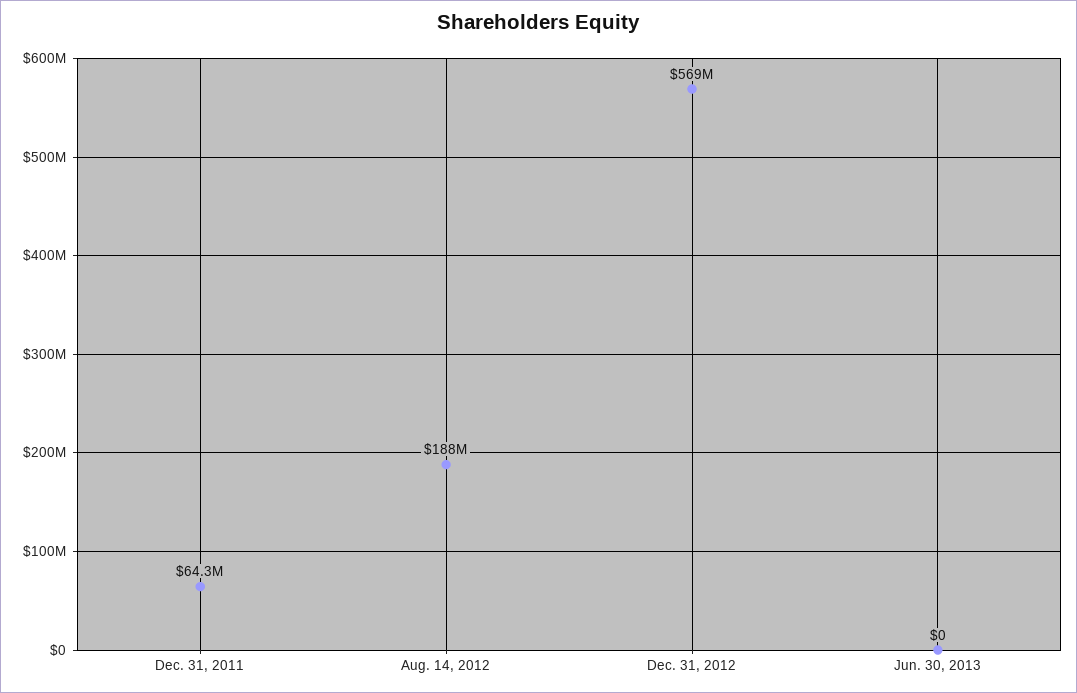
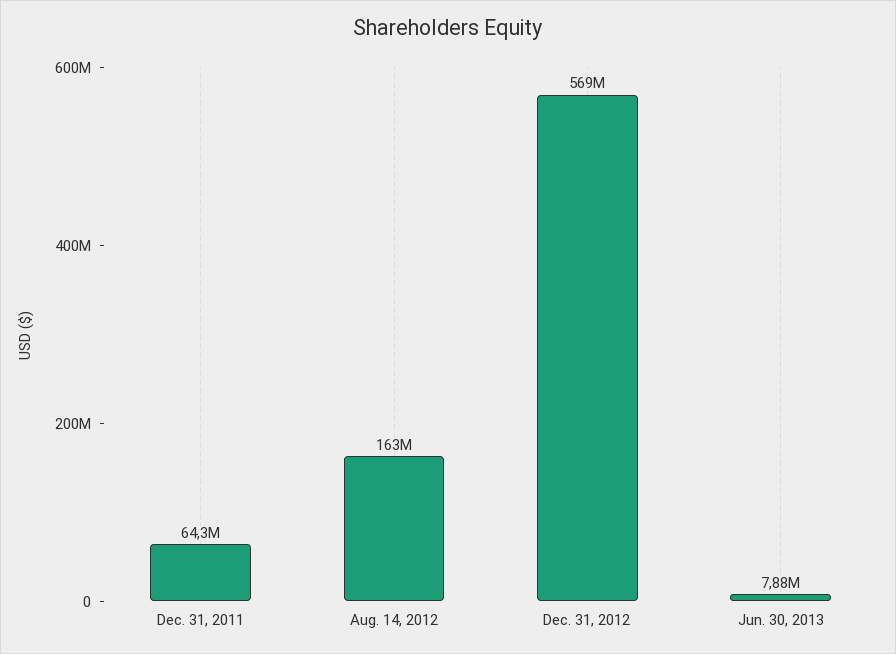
  {
    "Dec. 31, 2011": 64300000,
-   "Aug. 14, 2012": 188000000,
+   "Aug. 14, 2012": 163000000,
    "Dec. 31, 2012": 569000000,
-   "Jun. 30, 2013": 0
+   "Jun. 30, 2013": 7880000
  }

